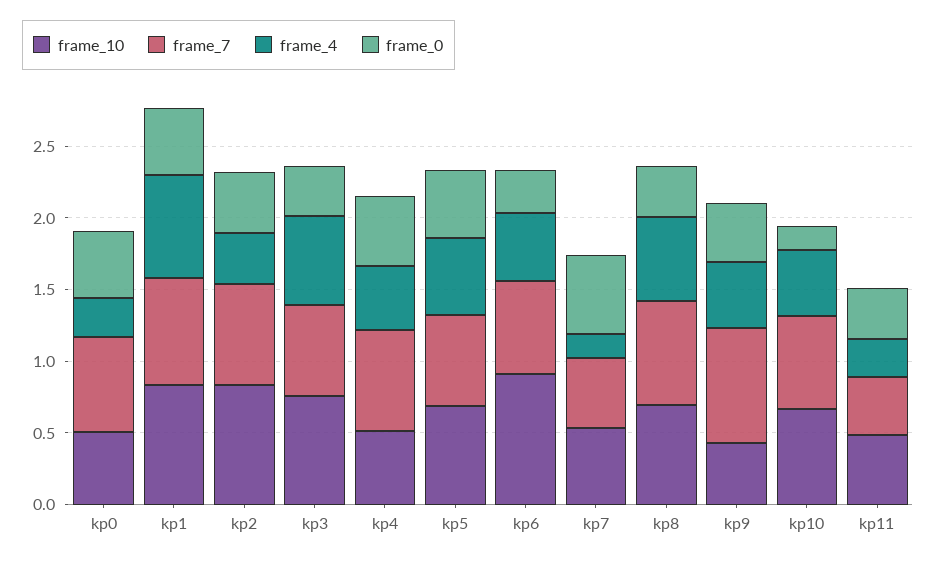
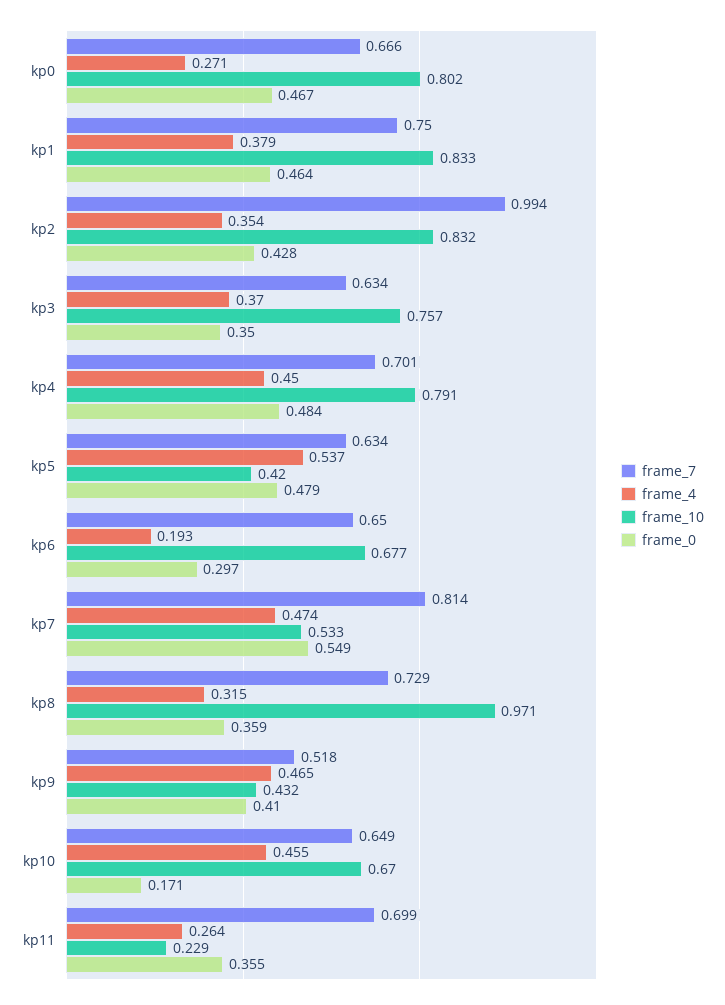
  {
    "frame_10": {
-     "kp0": 0.5,
+     "kp0": 0.802,
      "kp1": 0.833,
      "kp2": 0.832,
      "kp3": 0.757,
-     "kp4": 0.5,
+     "kp4": 0.791,
-     "kp5": 0.7,
+     "kp5": 0.42,
-     "kp6": 0.9,
+     "kp6": 0.677,
      "kp7": 0.533,
-     "kp8": 0.7,
+     "kp8": 0.971,
      "kp9": 0.432,
      "kp10": 0.67,
-     "kp11": 0.5
+     "kp11": 0.229
    },
    "frame_7": {
      "kp0": 0.666,
      "kp1": 0.75,
-     "kp2": 0.7,
+     "kp2": 0.994,
      "kp3": 0.634,
      "kp4": 0.701,
      "kp5": 0.634,
      "kp6": 0.65,
-     "kp7": 0.5,
+     "kp7": 0.814,
      "kp8": 0.729,
-     "kp9": 0.8,
+     "kp9": 0.518,
      "kp10": 0.649,
-     "kp11": 0.4
+     "kp11": 0.699
    },
    "frame_4": {
      "kp0": 0.271,
-     "kp1": 0.7,
+     "kp1": 0.379,
      "kp2": 0.354,
-     "kp3": 0.6,
+     "kp3": 0.37,
      "kp4": 0.45,
      "kp5": 0.537,
-     "kp6": 0.5,
+     "kp6": 0.193,
-     "kp7": 0.2,
+     "kp7": 0.474,
-     "kp8": 0.6,
+     "kp8": 0.315,
      "kp9": 0.465,
      "kp10": 0.455,
      "kp11": 0.264
    },
    "frame_0": {
      "kp0": 0.467,
      "kp1": 0.464,
      "kp2": 0.428,
      "kp3": 0.35,
      "kp4": 0.484,
      "kp5": 0.479,
      "kp6": 0.297,
      "kp7": 0.549,
      "kp8": 0.359,
      "kp9": 0.41,
      "kp10": 0.171,
      "kp11": 0.355
    }
  }

